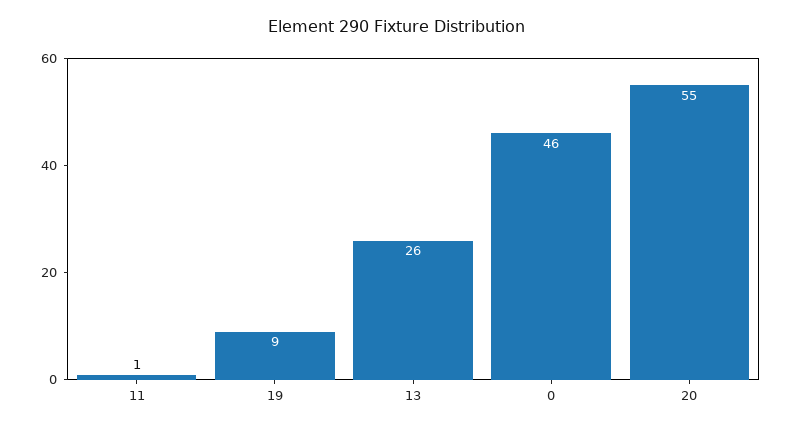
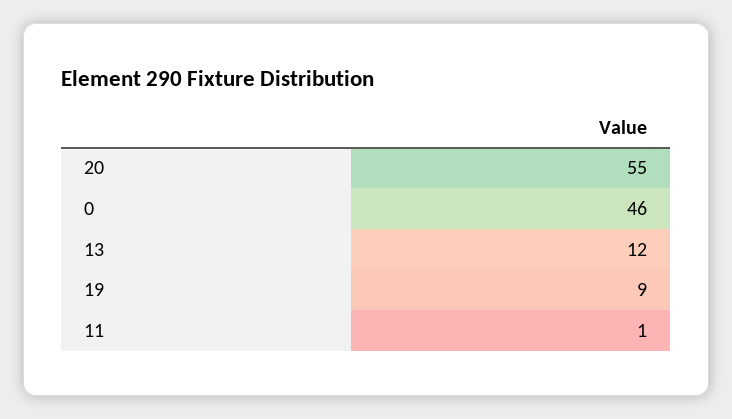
  {
    "11": 1,
    "19": 9,
-   "13": 26,
+   "13": 12,
    "0": 46,
    "20": 55
  }

